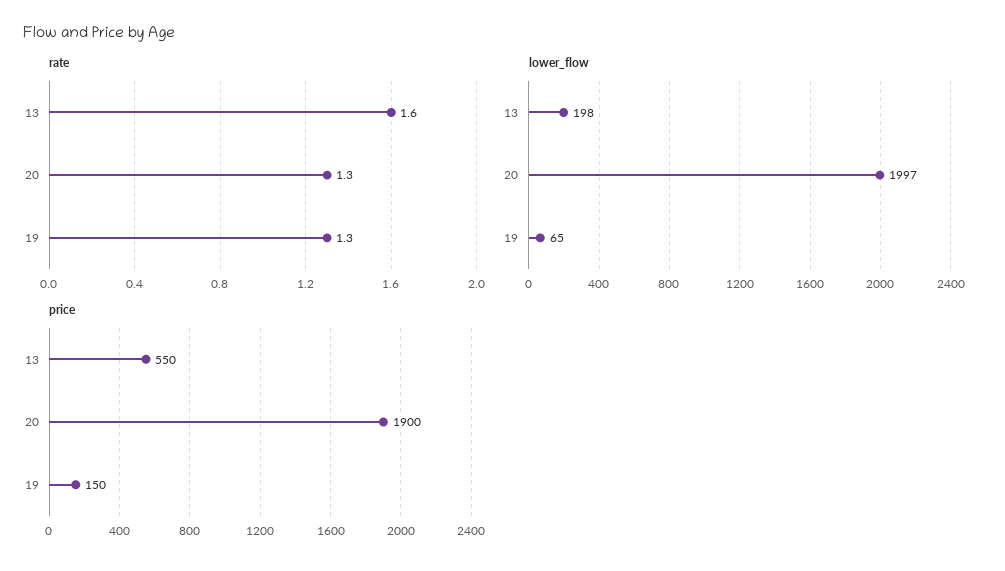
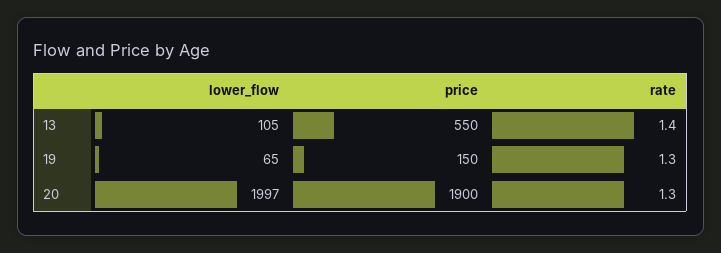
  {
    "rate": {
-     "13": 1.6,
+     "13": 1.4,
      "20": 1.3,
      "19": 1.3
    },
    "lower_flow": {
-     "13": 198,
+     "13": 105,
      "20": 1997,
      "19": 65
    },
    "price": {
      "13": 550,
      "20": 1900,
      "19": 150
    }
  }

